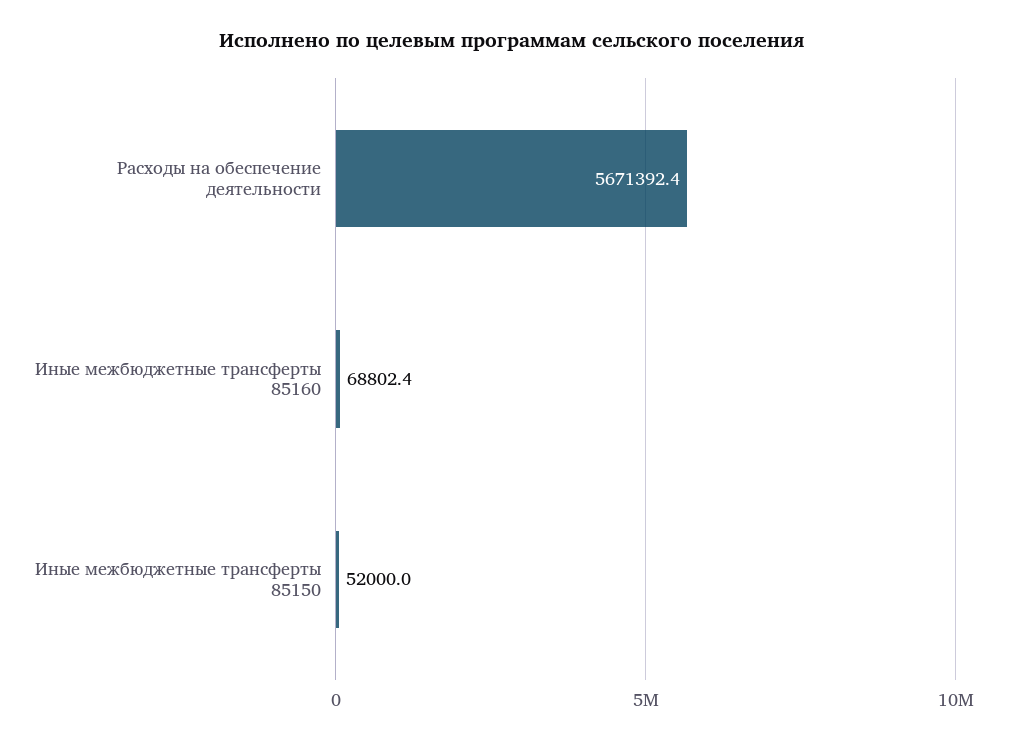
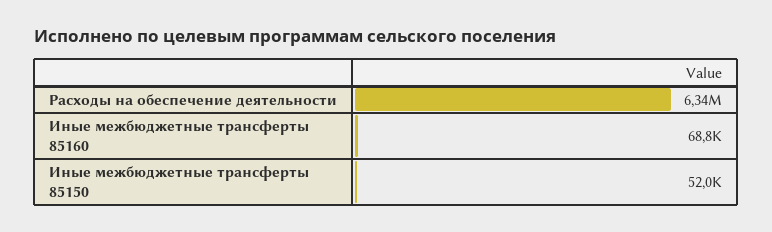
  {
-   "Расходы на обеспечение деятельности": 5671392.4,
+   "Расходы на обеспечение деятельности": 6340000,
    "Иные межбюджетные трансферты 85160": 68802.4,
    "Иные межбюджетные трансферты 85150": 52000
  }

